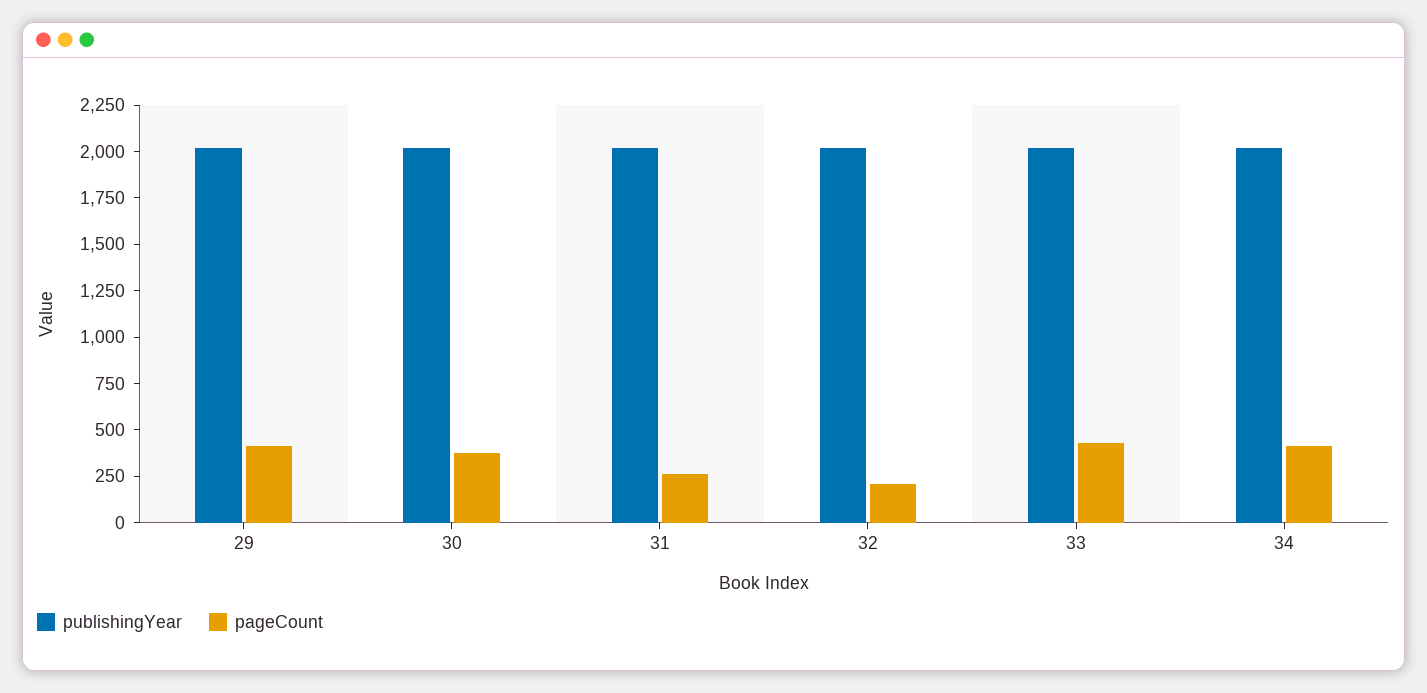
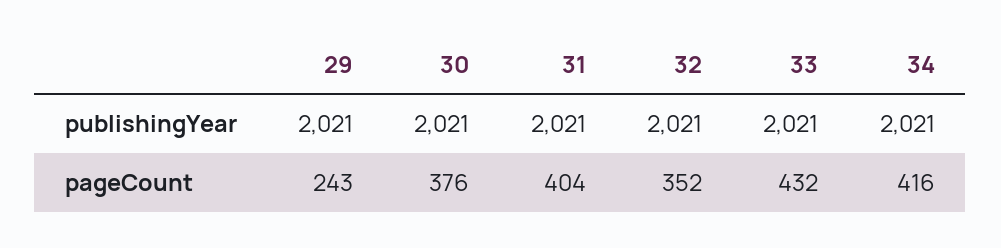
  {
    "publishingYear": {
      "29": 2021,
      "30": 2021,
      "31": 2021,
      "32": 2021,
      "33": 2021,
      "34": 2021
    },
    "pageCount": {
-     "29": 400,
+     "29": 243,
      "30": 376,
-     "31": 250,
+     "31": 404,
-     "32": 200,
+     "32": 352,
      "33": 432,
      "34": 416
    }
  }

